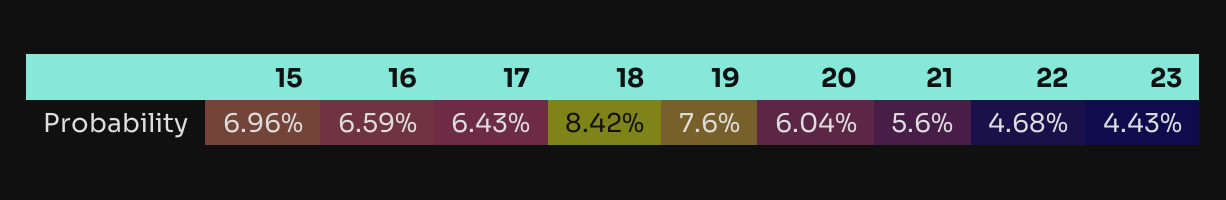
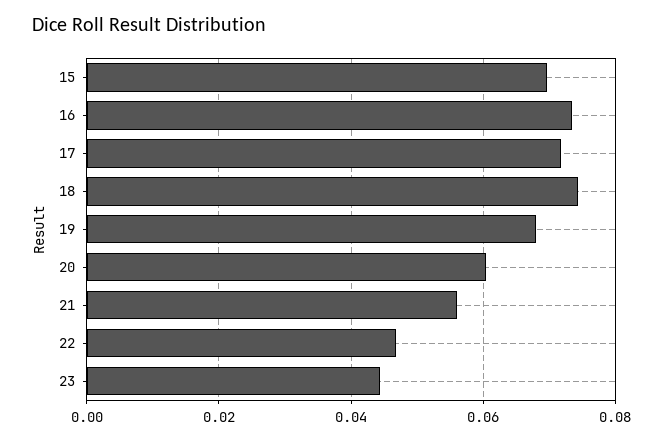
  {
    "15": 0.0696,
-   "16": 0.0659,
+   "16": 0.074,
-   "17": 0.0643,
+   "17": 0.072,
-   "18": 0.0842,
+   "18": 0.074,
-   "19": 0.076,
+   "19": 0.068,
    "20": 0.0604,
    "21": 0.056,
    "22": 0.0468,
    "23": 0.0443
  }

